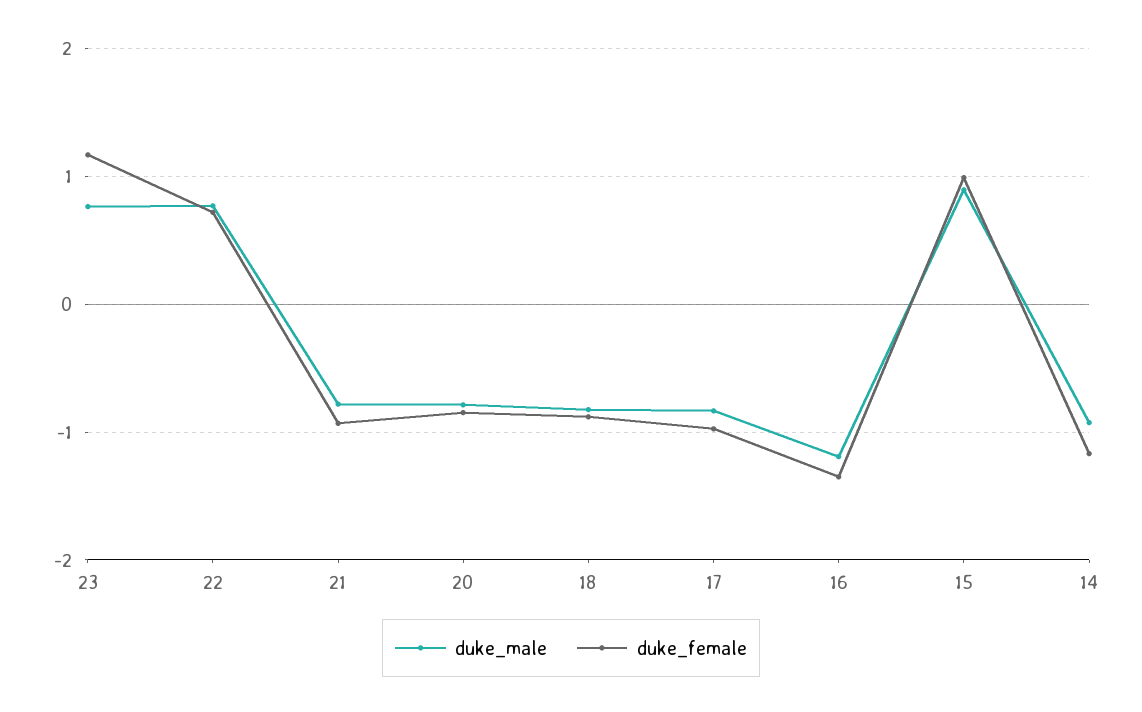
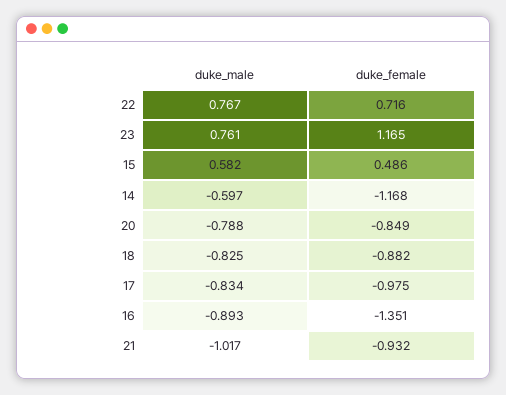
  {
    "duke_male": {
      "23": 0.761,
      "22": 0.767,
-     "21": -0.8,
+     "21": -1.017,
      "20": -0.788,
      "18": -0.825,
      "17": -0.834,
-     "16": -1.2,
+     "16": -0.893,
-     "15": 0.9,
+     "15": 0.582,
-     "14": -0.9
+     "14": -0.597
    },
    "duke_female": {
      "23": 1.165,
      "22": 0.716,
      "21": -0.932,
      "20": -0.849,
      "18": -0.882,
      "17": -0.975,
      "16": -1.351,
-     "15": 1,
+     "15": 0.486,
      "14": -1.168
    }
  }

